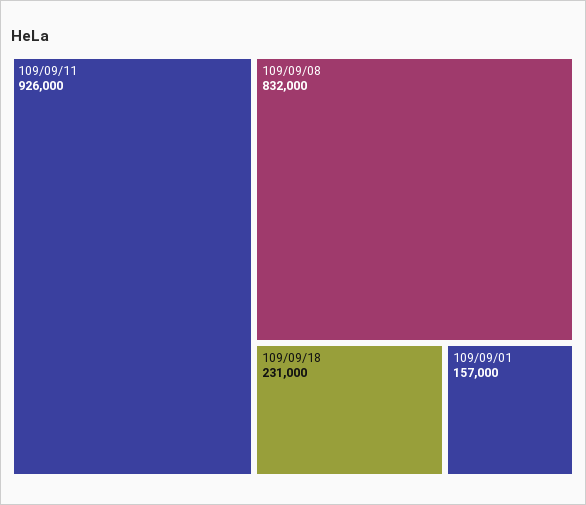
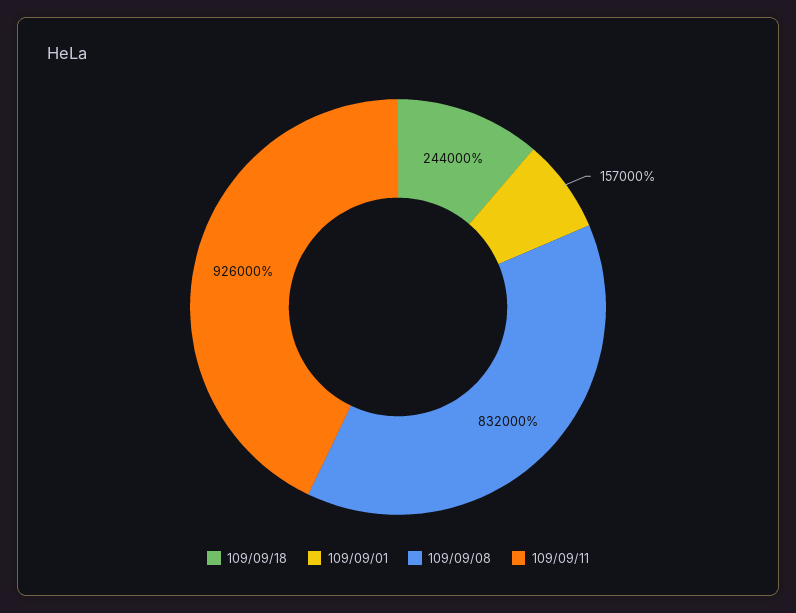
  {
    "109/09/11": 926000,
    "109/09/08": 832000,
-   "109/09/18": 231000,
+   "109/09/18": 244000,
    "109/09/01": 157000
  }

